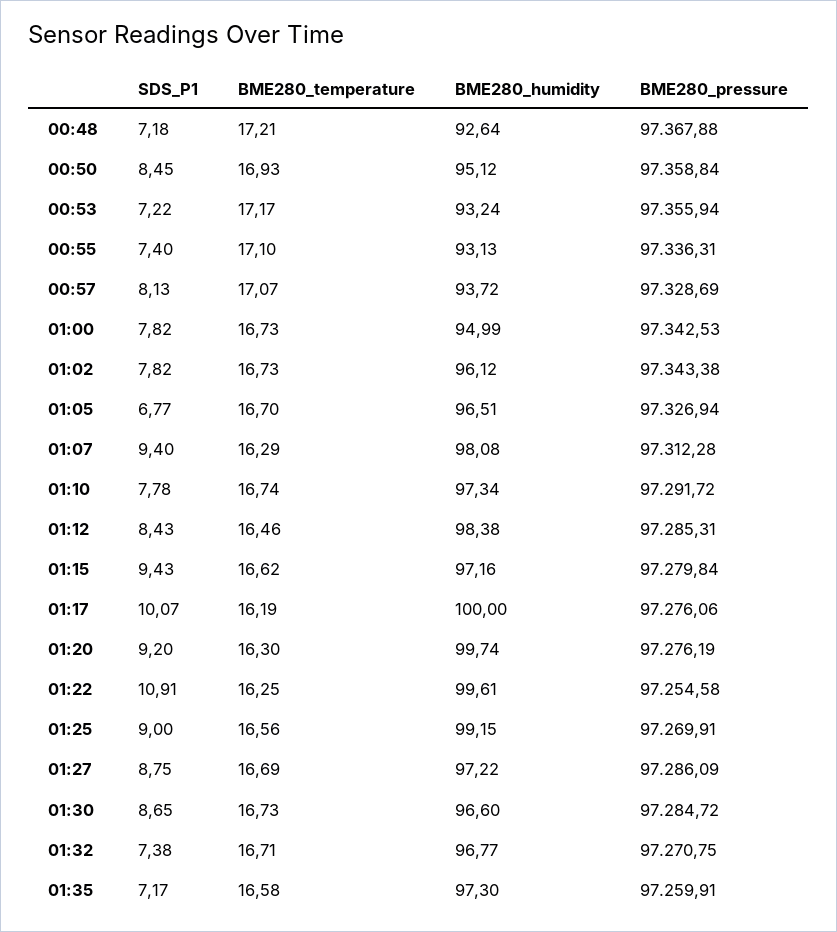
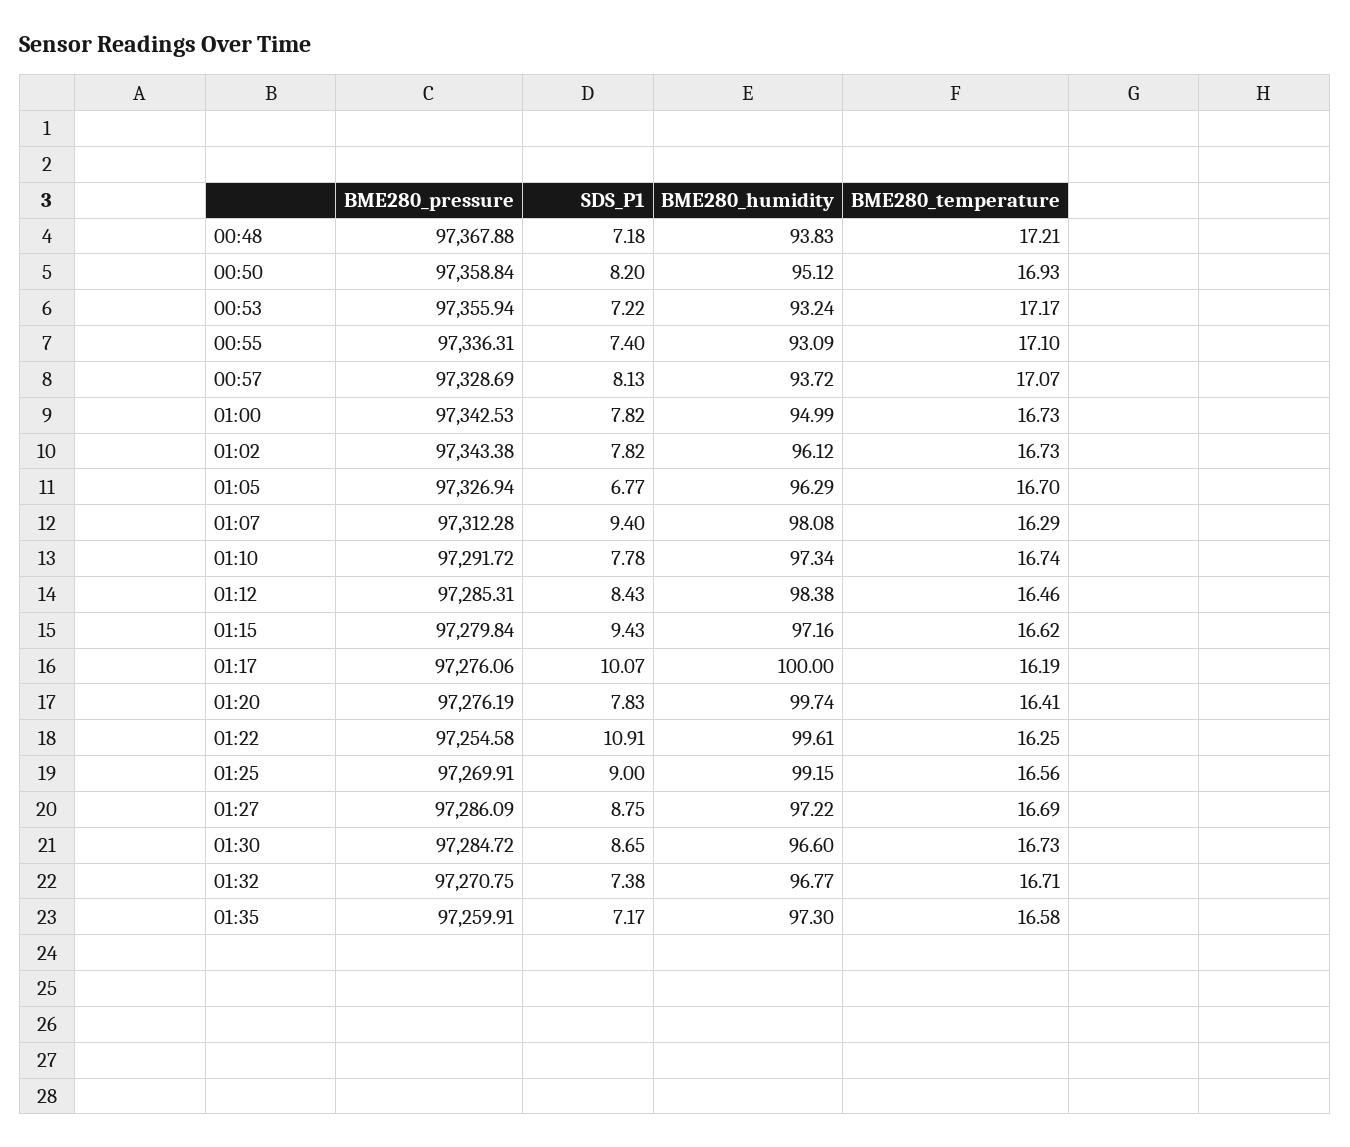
  {
    "SDS_P1": {
      "00:48": 7.18,
-     "00:50": 8.45,
+     "00:50": 8.2,
      "00:53": 7.22,
      "00:55": 7.4,
      "00:57": 8.13,
      "01:00": 7.82,
      "01:02": 7.82,
      "01:05": 6.77,
      "01:07": 9.4,
      "01:10": 7.78,
      "01:12": 8.43,
      "01:15": 9.43,
      "01:17": 10.07,
-     "01:20": 9.2,
+     "01:20": 7.83,
      "01:22": 10.91,
      "01:25": 9,
      "01:27": 8.75,
      "01:30": 8.65,
      "01:32": 7.38,
      "01:35": 7.17
    },
    "BME280_temperature": {
      "00:48": 17.21,
      "00:50": 16.93,
      "00:53": 17.17,
      "00:55": 17.1,
      "00:57": 17.07,
      "01:00": 16.73,
      "01:02": 16.73,
      "01:05": 16.7,
      "01:07": 16.29,
      "01:10": 16.74,
      "01:12": 16.46,
      "01:15": 16.62,
      "01:17": 16.19,
-     "01:20": 16.3,
+     "01:20": 16.41,
      "01:22": 16.25,
      "01:25": 16.56,
      "01:27": 16.69,
      "01:30": 16.73,
      "01:32": 16.71,
      "01:35": 16.58
    },
    "BME280_humidity": {
-     "00:48": 92.64,
+     "00:48": 93.83,
      "00:50": 95.12,
      "00:53": 93.24,
-     "00:55": 93.13,
+     "00:55": 93.09,
      "00:57": 93.72,
      "01:00": 94.99,
      "01:02": 96.12,
-     "01:05": 96.51,
+     "01:05": 96.29,
      "01:07": 98.08,
      "01:10": 97.34,
      "01:12": 98.38,
      "01:15": 97.16,
      "01:17": 100,
      "01:20": 99.74,
      "01:22": 99.61,
      "01:25": 99.15,
      "01:27": 97.22,
      "01:30": 96.6,
      "01:32": 96.77,
      "01:35": 97.3
    },
    "BME280_pressure": {
      "00:48": 97367.88,
      "00:50": 97358.84,
      "00:53": 97355.94,
      "00:55": 97336.31,
      "00:57": 97328.69,
      "01:00": 97342.53,
      "01:02": 97343.38,
      "01:05": 97326.94,
      "01:07": 97312.28,
      "01:10": 97291.72,
      "01:12": 97285.31,
      "01:15": 97279.84,
      "01:17": 97276.06,
      "01:20": 97276.19,
      "01:22": 97254.58,
      "01:25": 97269.91,
      "01:27": 97286.09,
      "01:30": 97284.72,
      "01:32": 97270.75,
      "01:35": 97259.91
    }
  }

